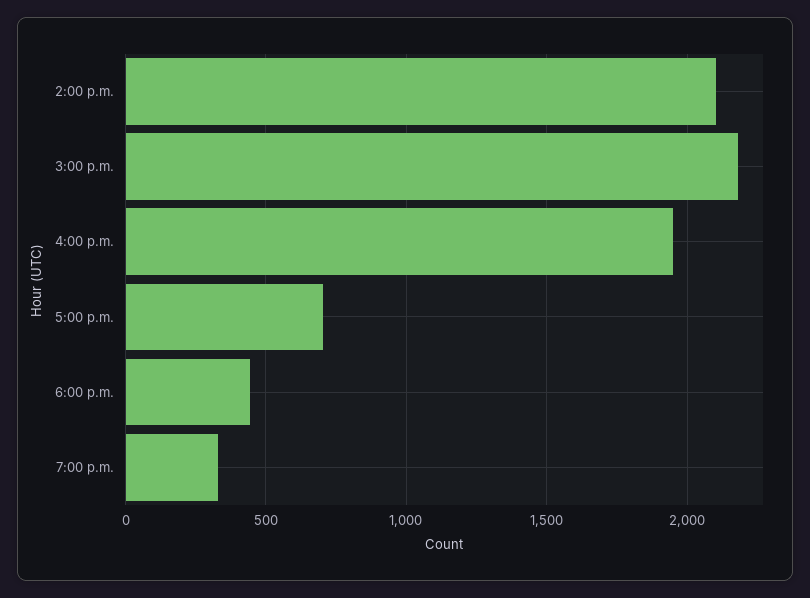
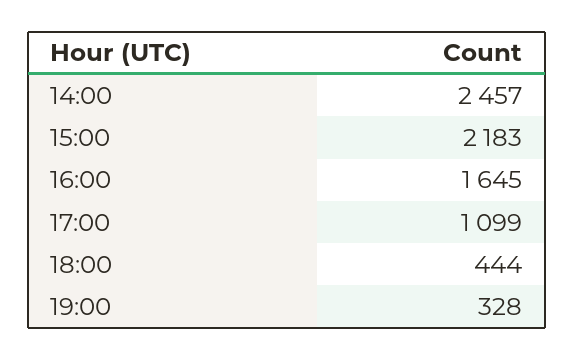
  {
-   "2:00 p.m.": 2100,
+   "2:00 p.m.": 2457,
    "3:00 p.m.": 2183,
-   "4:00 p.m.": 1950,
+   "4:00 p.m.": 1645,
-   "5:00 p.m.": 700,
+   "5:00 p.m.": 1099,
    "6:00 p.m.": 444,
    "7:00 p.m.": 328
  }

